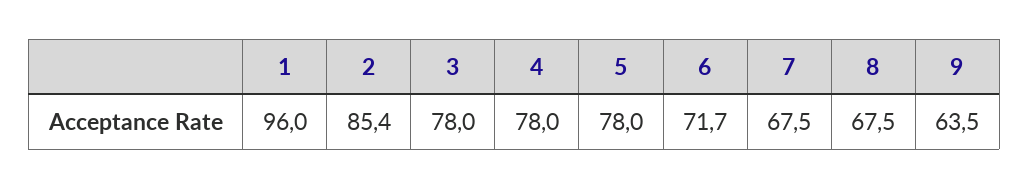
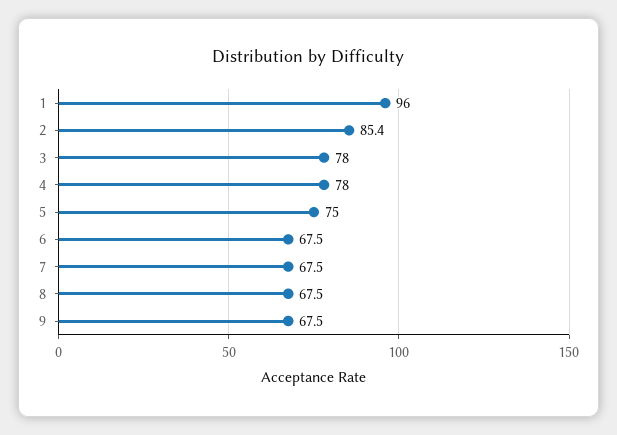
  {
    "1": 96,
    "2": 85.4,
    "3": 78,
    "4": 78,
-   "5": 78,
+   "5": 75,
-   "6": 71.7,
+   "6": 67.5,
    "7": 67.5,
    "8": 67.5,
-   "9": 63.5
+   "9": 67.5
  }

